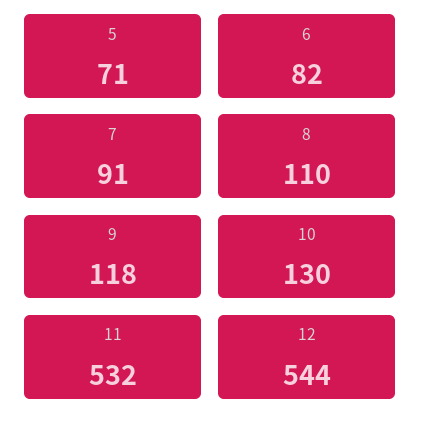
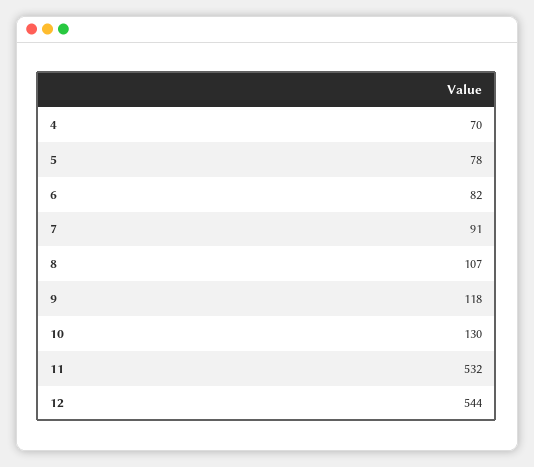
  {
-   "5": 71,
+   "5": 78,
    "6": 82,
    "7": 91,
-   "8": 110,
+   "8": 107,
    "9": 118,
    "10": 130,
    "11": 532,
-   "12": 544
+   "12": 544,
+   "4": 70
  }

